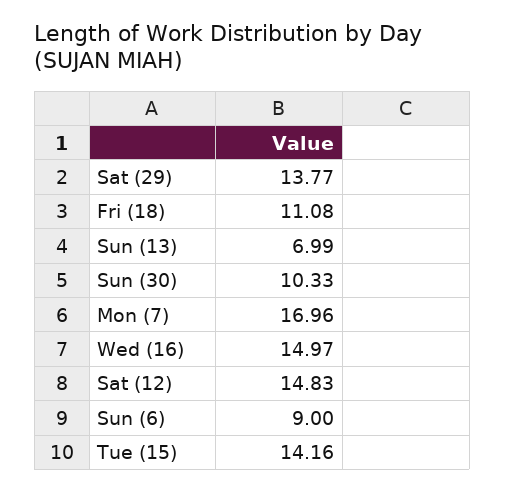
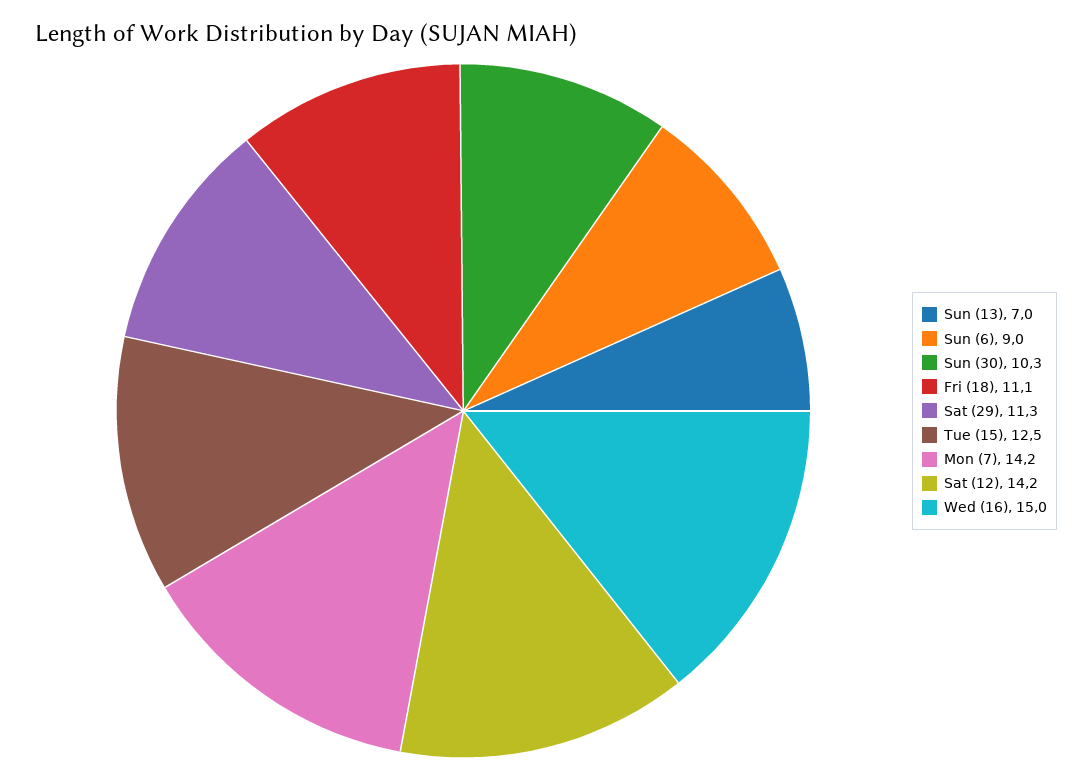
  {
-   "Sat (29)": 13.77,
+   "Sat (29)": 11.3,
    "Fri (18)": 11.08,
    "Sun (13)": 6.99,
    "Sun (30)": 10.33,
-   "Mon (7)": 16.96,
+   "Mon (7)": 14.2,
    "Wed (16)": 14.97,
-   "Sat (12)": 14.83,
+   "Sat (12)": 14.2,
    "Sun (6)": 9,
-   "Tue (15)": 14.16
+   "Tue (15)": 12.5
  }

